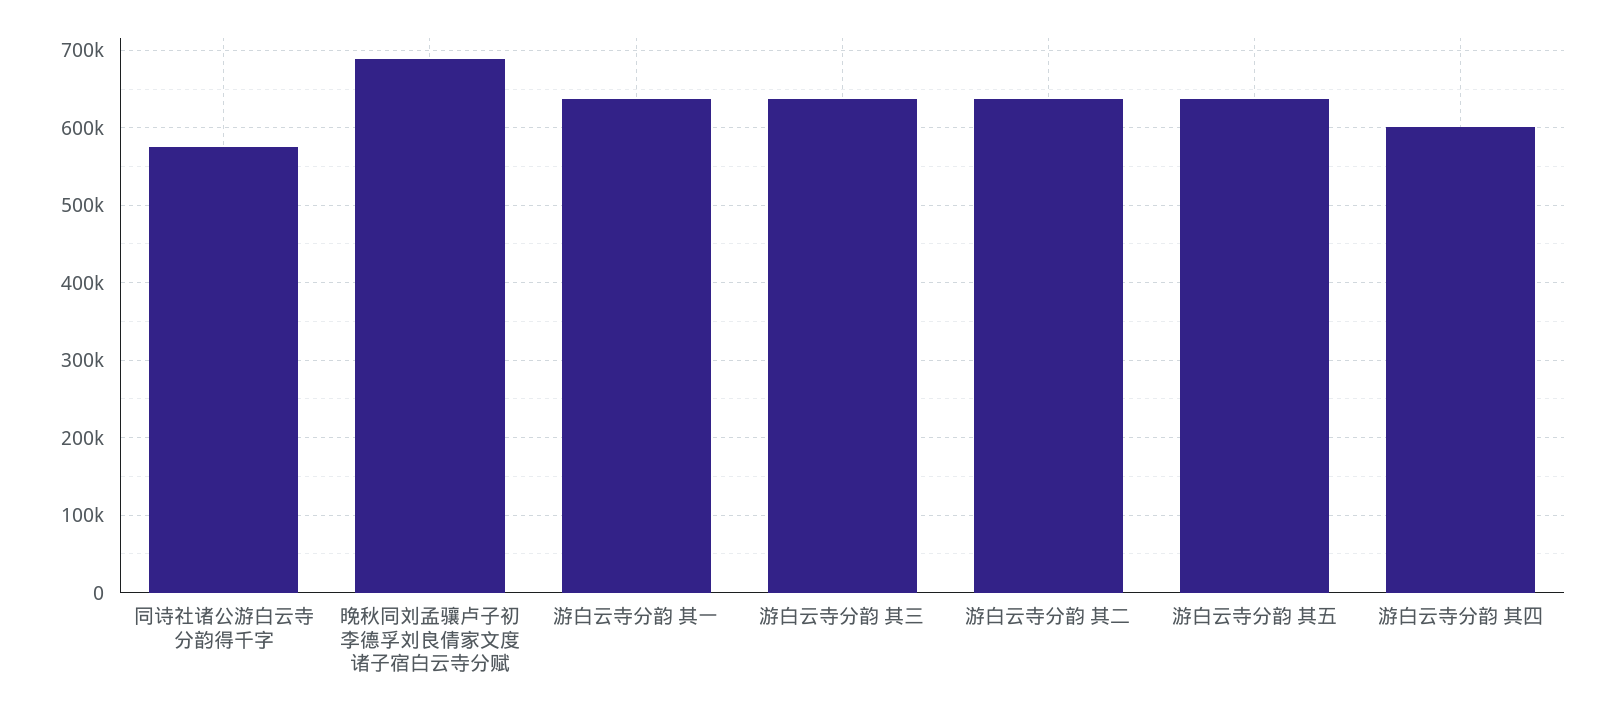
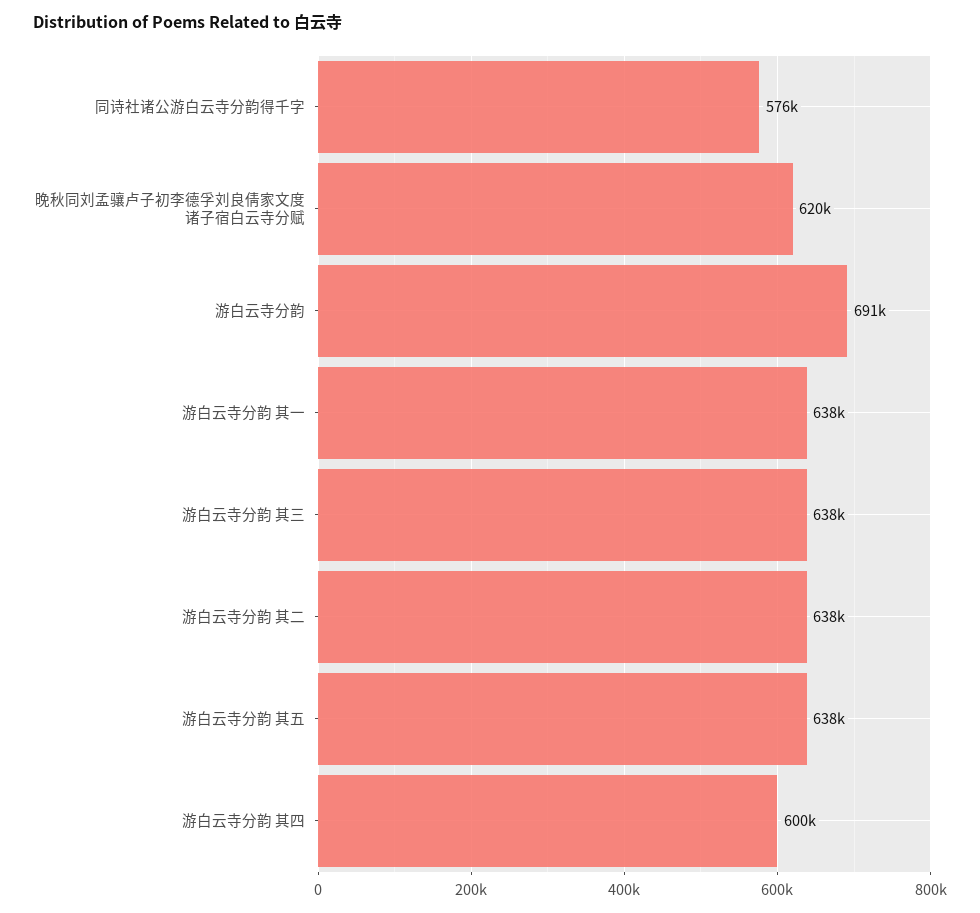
  {
    "同诗社诸公游白云寺分韵得千字": 576000,
-   "晚秋同刘孟骧卢子初李德孚刘良倩家文度诸子宿白云寺分赋": 690000,
+   "晚秋同刘孟骧卢子初李德孚刘良倩家文度诸子宿白云寺分赋": 620000,
    "游白云寺分韵 其一": 638000,
    "游白云寺分韵 其三": 638000,
    "游白云寺分韵 其二": 638000,
    "游白云寺分韵 其五": 638000,
-   "游白云寺分韵 其四": 600000
+   "游白云寺分韵 其四": 600000,
+   "游白云寺分韵": 691000
  }

